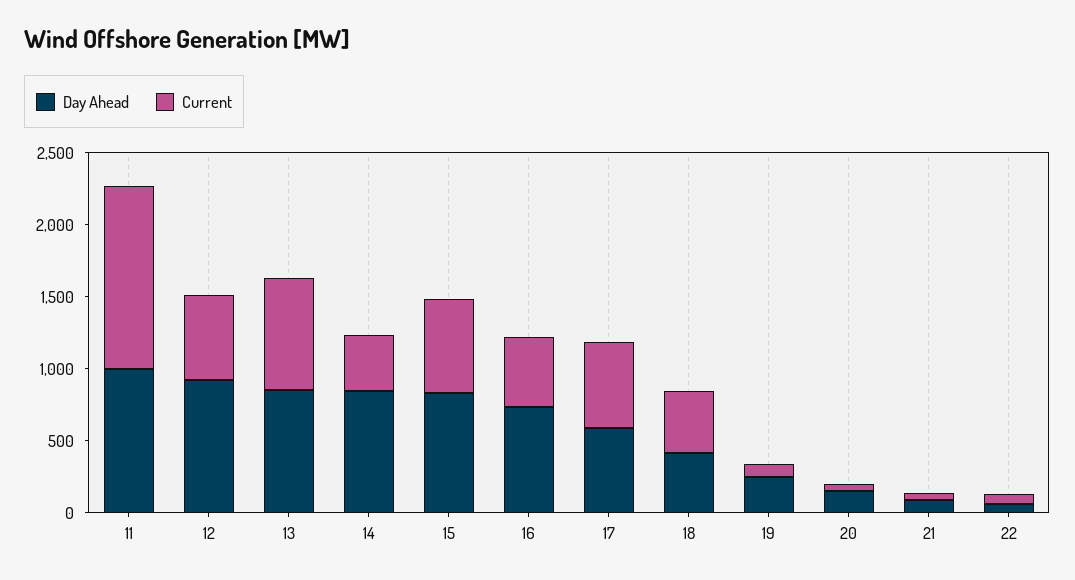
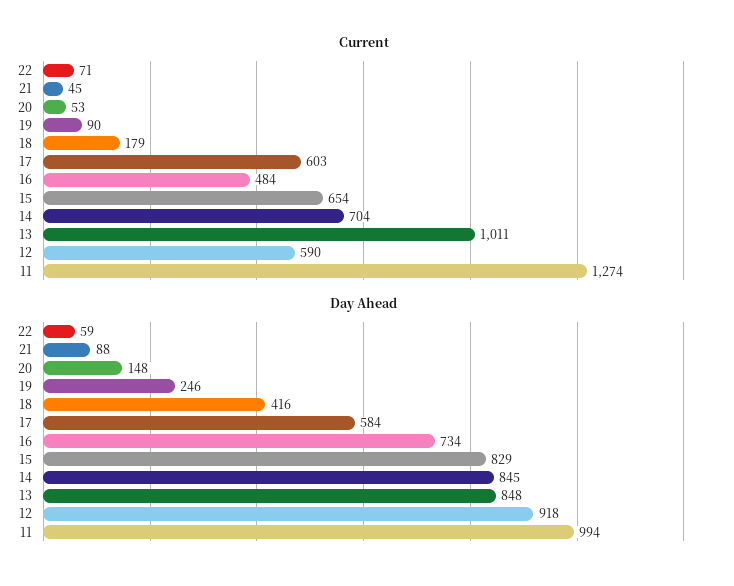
  {
    "Day Ahead": {
      "11": 994,
      "12": 918,
      "13": 848,
      "14": 845,
      "15": 829,
      "16": 734,
      "17": 584,
      "18": 416,
      "19": 246,
      "20": 148,
      "21": 88,
      "22": 59
    },
    "Current": {
      "11": 1274,
      "12": 590,
-     "13": 800,
+     "13": 1011,
-     "14": 400,
+     "14": 704,
      "15": 654,
      "16": 484,
      "17": 603,
-     "18": 400,
+     "18": 179,
      "19": 90,
      "20": 53,
      "21": 45,
      "22": 71
    }
  }

